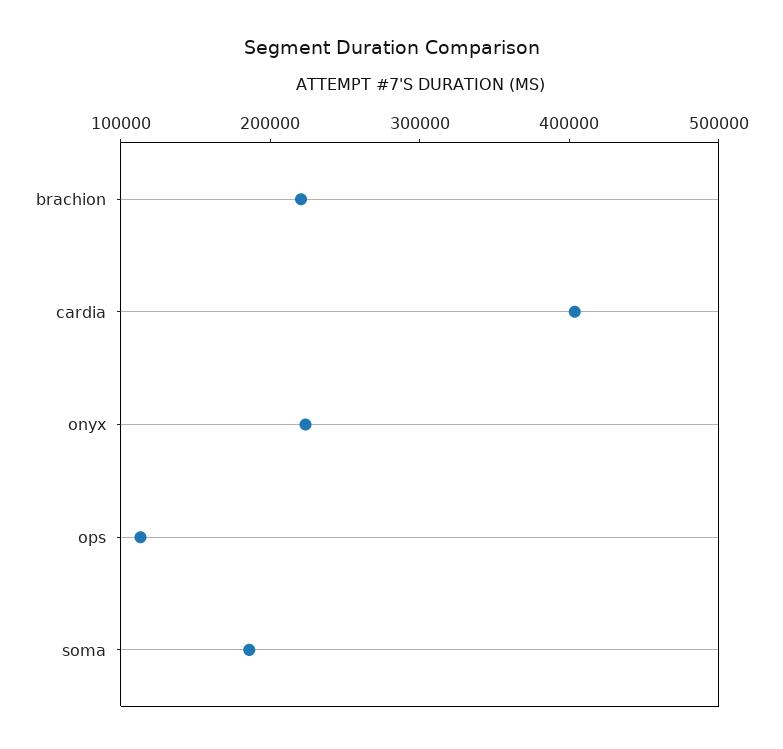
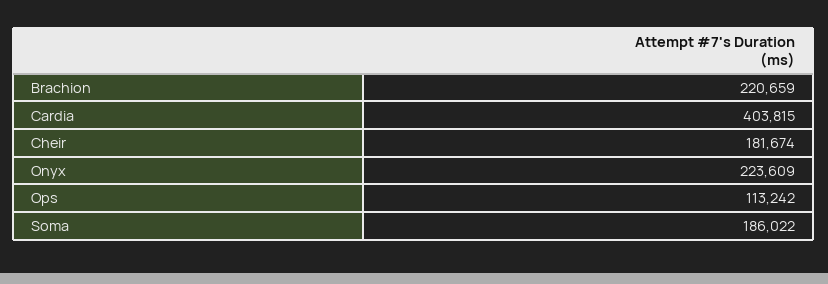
  {
    "brachion": 220659,
    "cardia": 403815,
    "onyx": 223609,
    "ops": 113242,
-   "soma": 186022
+   "soma": 186022,
+   "Cheir": 181674
  }

